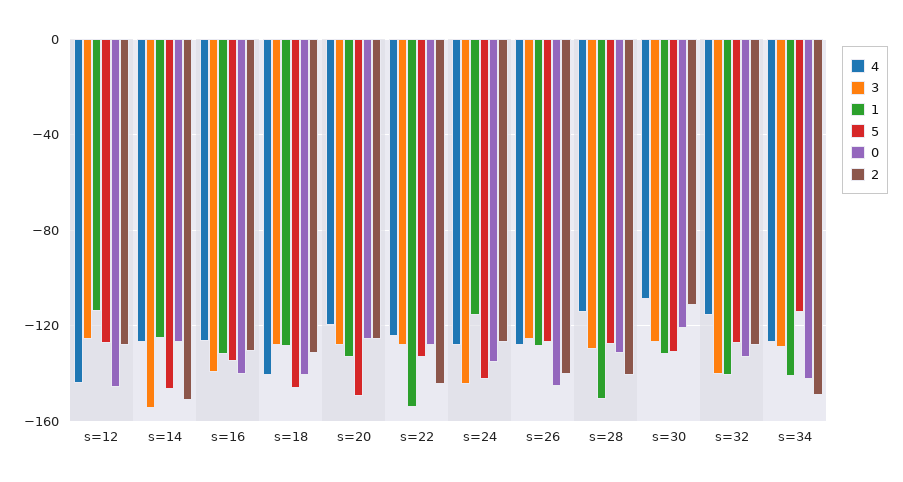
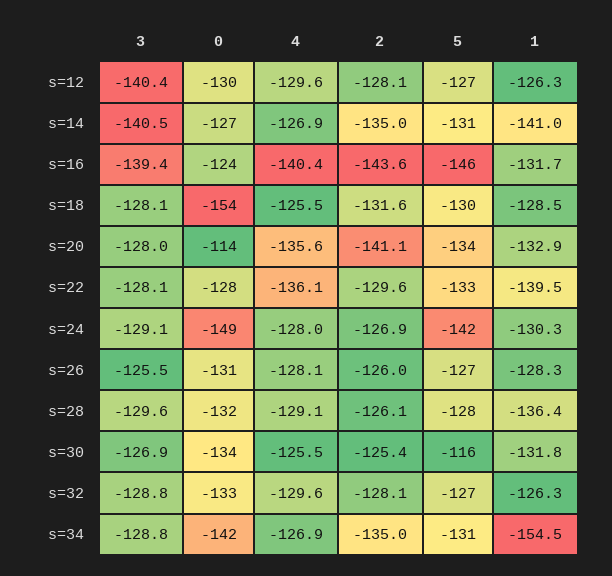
  {
    "4": {
-     "s=12": -145,
+     "s=12": -129.6,
      "s=14": -126.9,
-     "s=16": -125,
+     "s=16": -140.4,
-     "s=18": -140,
+     "s=18": -125.5,
-     "s=20": -120,
+     "s=20": -135.6,
-     "s=22": -125,
+     "s=22": -136.1,
      "s=24": -128,
      "s=26": -128.1,
-     "s=28": -115,
+     "s=28": -129.1,
-     "s=30": -110,
+     "s=30": -125.5,
-     "s=32": -115,
+     "s=32": -129.6,
      "s=34": -126.9
    },
    "3": {
-     "s=12": -125,
+     "s=12": -140.4,
-     "s=14": -155,
+     "s=14": -140.5,
      "s=16": -139.4,
      "s=18": -128.1,
      "s=20": -128,
      "s=22": -128.1,
-     "s=24": -145,
+     "s=24": -129.1,
      "s=26": -125.5,
      "s=28": -129.6,
      "s=30": -126.9,
-     "s=32": -140,
+     "s=32": -128.8,
      "s=34": -128.8
    },
    "1": {
-     "s=12": -115,
+     "s=12": -126.3,
-     "s=14": -125,
+     "s=14": -141,
      "s=16": -131.7,
      "s=18": -128.5,
      "s=20": -132.9,
-     "s=22": -155,
+     "s=22": -139.5,
-     "s=24": -115,
+     "s=24": -130.3,
      "s=26": -128.3,
-     "s=28": -150,
+     "s=28": -136.4,
      "s=30": -131.8,
-     "s=32": -140,
+     "s=32": -126.3,
-     "s=34": -140
+     "s=34": -154.5
    },
    "5": {
      "s=12": -127,
-     "s=14": -145,
+     "s=14": -131,
-     "s=16": -135,
+     "s=16": -146,
-     "s=18": -145,
+     "s=18": -130,
-     "s=20": -150,
+     "s=20": -134,
      "s=22": -133,
      "s=24": -142,
      "s=26": -127,
      "s=28": -128,
-     "s=30": -130,
+     "s=30": -116,
      "s=32": -127,
-     "s=34": -115
+     "s=34": -131
    },
    "0": {
-     "s=12": -145,
+     "s=12": -130,
      "s=14": -127,
-     "s=16": -140,
+     "s=16": -124,
-     "s=18": -140,
+     "s=18": -154,
-     "s=20": -125,
+     "s=20": -114,
      "s=22": -128,
-     "s=24": -135,
+     "s=24": -149,
-     "s=26": -145,
+     "s=26": -131,
      "s=28": -132,
-     "s=30": -120,
+     "s=30": -134,
      "s=32": -133,
      "s=34": -142
    },
    "2": {
      "s=12": -128.1,
-     "s=14": -150,
+     "s=14": -135,
-     "s=16": -130,
+     "s=16": -143.6,
      "s=18": -131.6,
-     "s=20": -125,
+     "s=20": -141.1,
-     "s=22": -145,
+     "s=22": -129.6,
      "s=24": -126.9,
-     "s=26": -140,
+     "s=26": -126,
-     "s=28": -140,
+     "s=28": -126.1,
-     "s=30": -110,
+     "s=30": -125.4,
      "s=32": -128.1,
-     "s=34": -150
+     "s=34": -135
    }
  }

